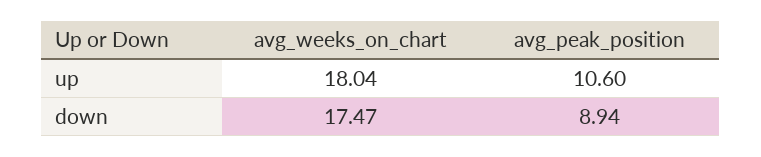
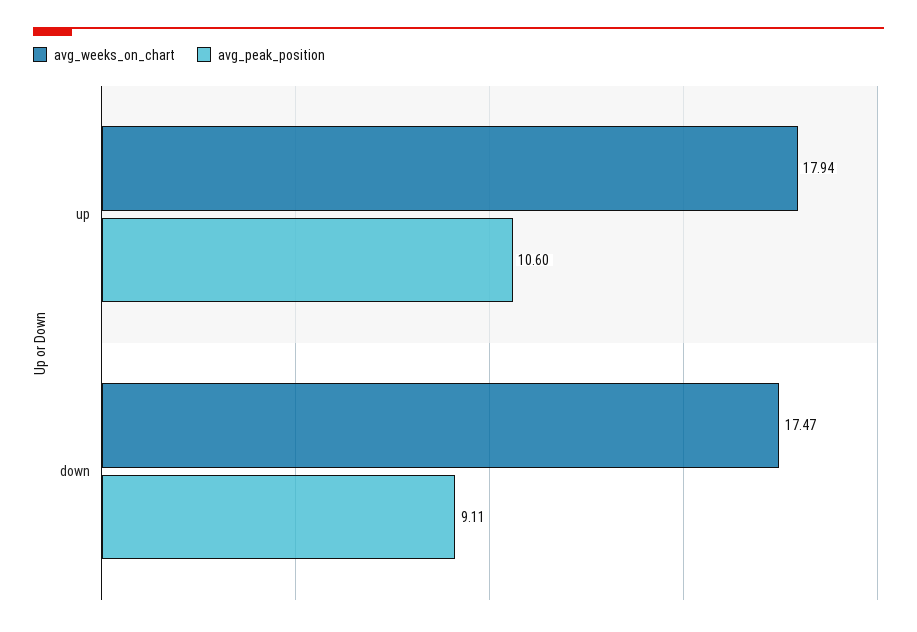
  {
    "avg_weeks_on_chart": {
-     "up": 18.04,
+     "up": 17.94,
      "down": 17.47
    },
    "avg_peak_position": {
      "up": 10.6,
-     "down": 8.94
+     "down": 9.11
    }
  }

